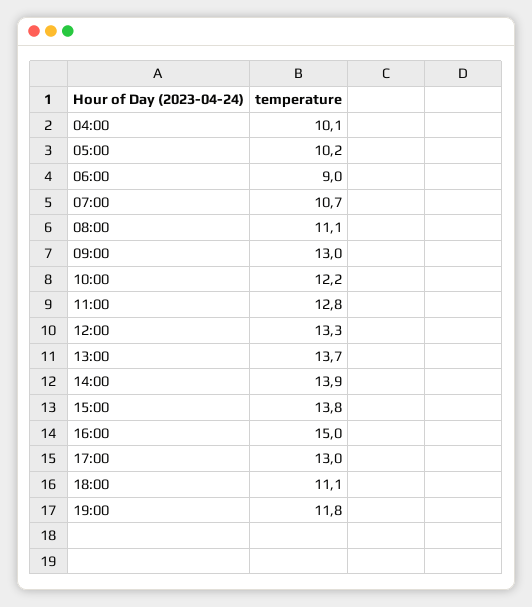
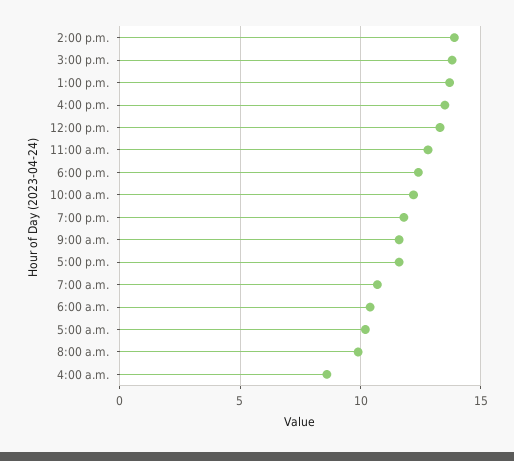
  {
-   "04:00": 10.1,
+   "04:00": 8.5,
    "05:00": 10.2,
-   "06:00": 9,
+   "06:00": 10.5,
    "07:00": 10.7,
-   "08:00": 11.1,
+   "08:00": 10,
-   "09:00": 13,
+   "09:00": 11.5,
    "10:00": 12.2,
    "11:00": 12.8,
    "12:00": 13.3,
    "13:00": 13.7,
    "14:00": 13.9,
    "15:00": 13.8,
-   "16:00": 15,
+   "16:00": 13.5,
-   "17:00": 13,
+   "17:00": 11.5,
-   "18:00": 11.1,
+   "18:00": 12.5,
    "19:00": 11.8
  }

